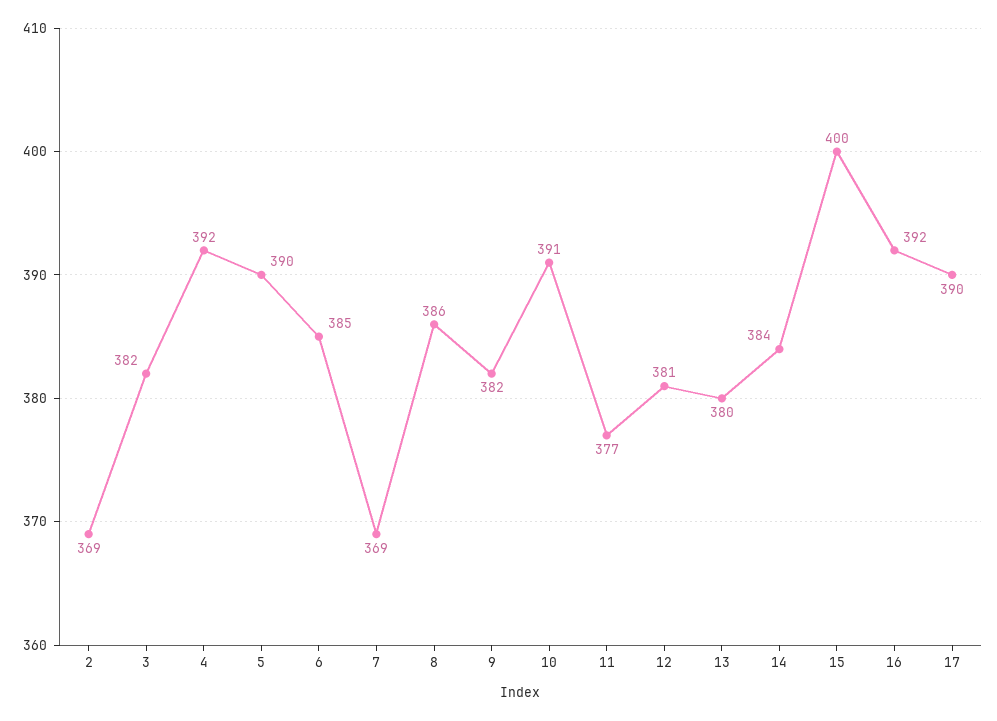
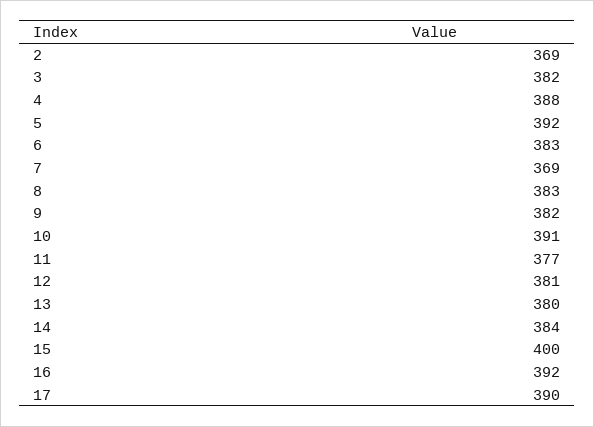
  {
    "2": 369,
    "3": 382,
-   "4": 392,
+   "4": 388,
-   "5": 390,
+   "5": 392,
-   "6": 385,
+   "6": 383,
    "7": 369,
-   "8": 386,
+   "8": 383,
    "9": 382,
    "10": 391,
    "11": 377,
    "12": 381,
    "13": 380,
    "14": 384,
    "15": 400,
    "16": 392,
    "17": 390
  }

